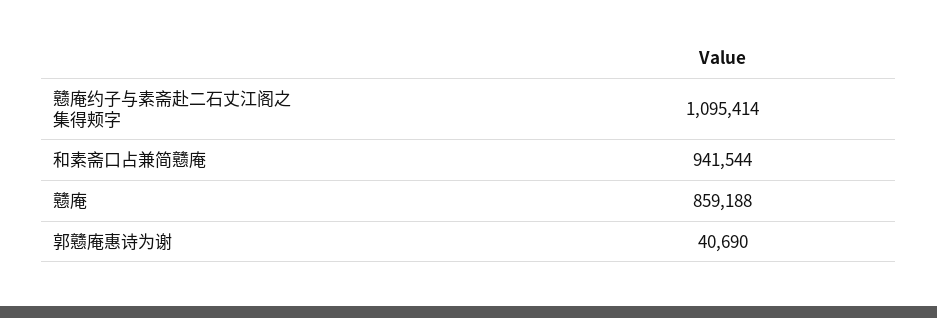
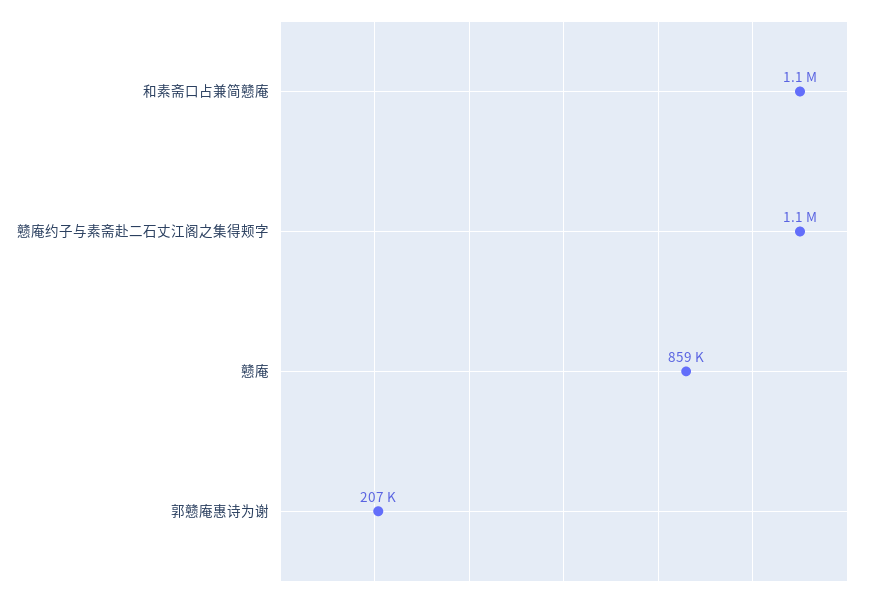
  {
    "戆庵约子与素斋赴二石丈江阁之集得颊字": 1095414,
-   "和素斋口占兼简戆庵": 941544,
+   "和素斋口占兼简戆庵": 1100000,
    "戆庵": 859188,
-   "郭戆庵惠诗为谢": 40690
+   "郭戆庵惠诗为谢": 207000
  }

